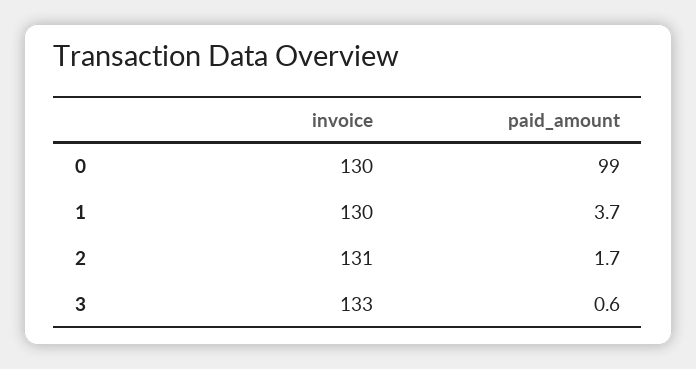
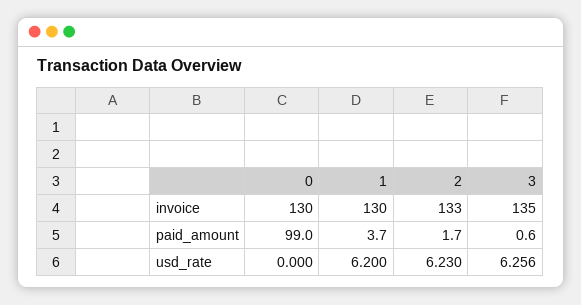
  {
    "invoice": {
      "0": 130,
      "1": 130,
-     "2": 131,
+     "2": 133,
-     "3": 133
+     "3": 135
    },
    "paid_amount": {
      "0": 99,
      "1": 3.7,
      "2": 1.7,
      "3": 0.6
-   }
+   },
+   "usd_rate": {
+     "0": 0,
+     "1": 6.2,
+     "2": 6.23,
+     "3": 6.256
+   }
  }

